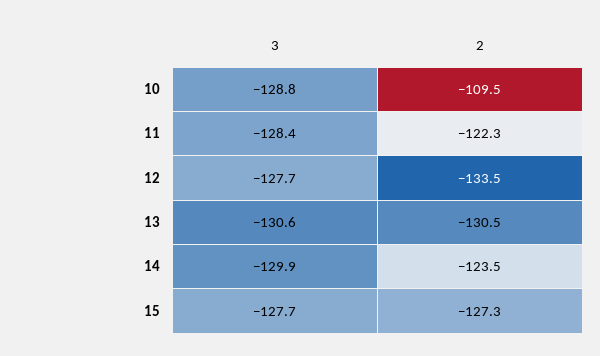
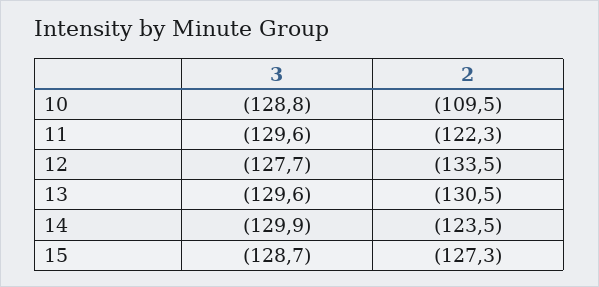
  {
    "3": {
      "10": -128.8,
-     "11": -128.4,
+     "11": -129.6,
      "12": -127.7,
-     "13": -130.6,
+     "13": -129.6,
      "14": -129.9,
-     "15": -127.7
+     "15": -128.7
    },
    "2": {
      "10": -109.5,
      "11": -122.3,
      "12": -133.5,
      "13": -130.5,
      "14": -123.5,
      "15": -127.3
    }
  }

